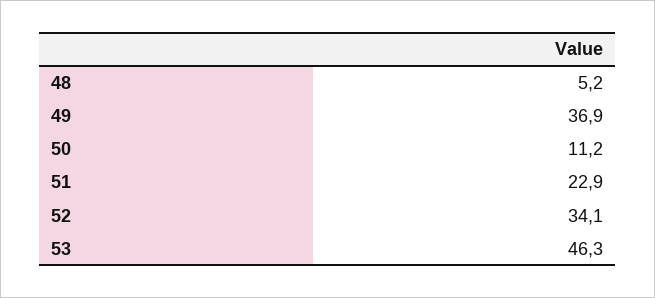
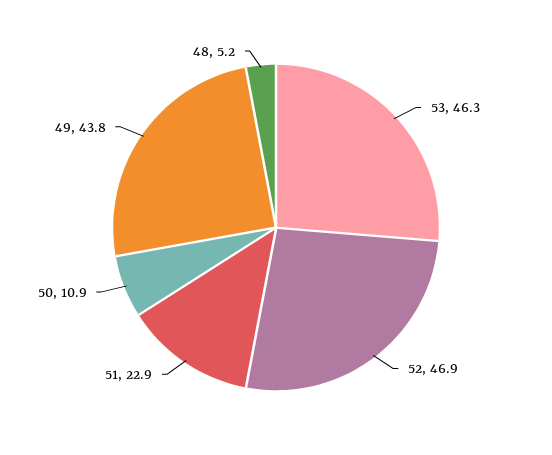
  {
    "48": 5.2,
-   "49": 36.9,
+   "49": 43.8,
-   "50": 11.2,
+   "50": 10.9,
    "51": 22.9,
-   "52": 34.1,
+   "52": 46.9,
    "53": 46.3
  }

